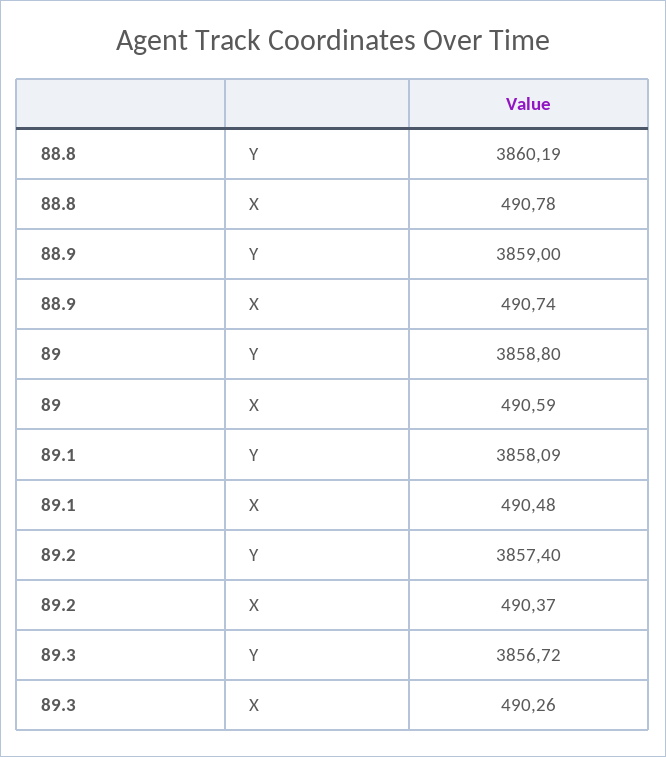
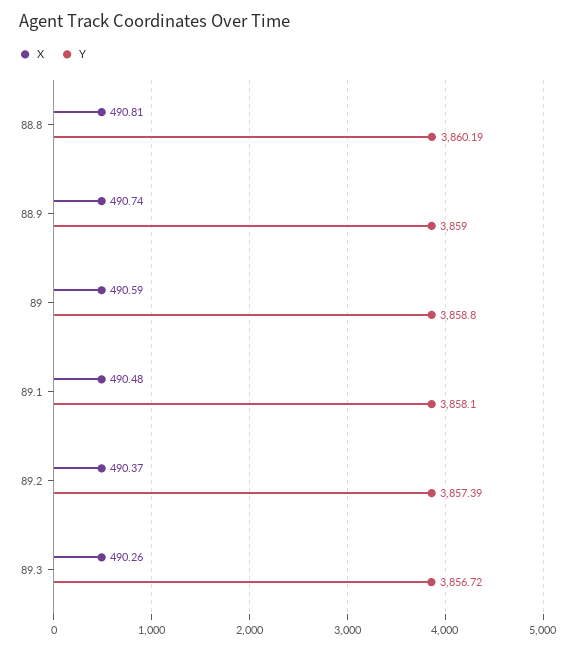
  {
    "Y": {
      "88.8": 3860.19,
      "88.9": 3859,
      "89": 3858.8,
-     "89.1": 3858.09,
+     "89.1": 3858.1,
-     "89.2": 3857.4,
+     "89.2": 3857.39,
      "89.3": 3856.72
    },
    "X": {
-     "88.8": 490.78,
+     "88.8": 490.81,
      "88.9": 490.74,
      "89": 490.59,
      "89.1": 490.48,
      "89.2": 490.37,
      "89.3": 490.26
    }
  }

